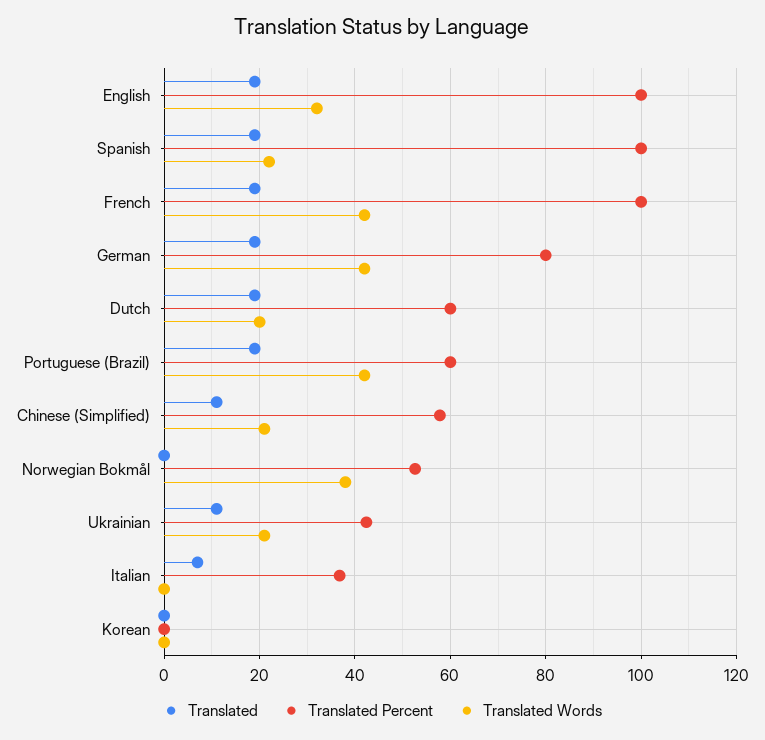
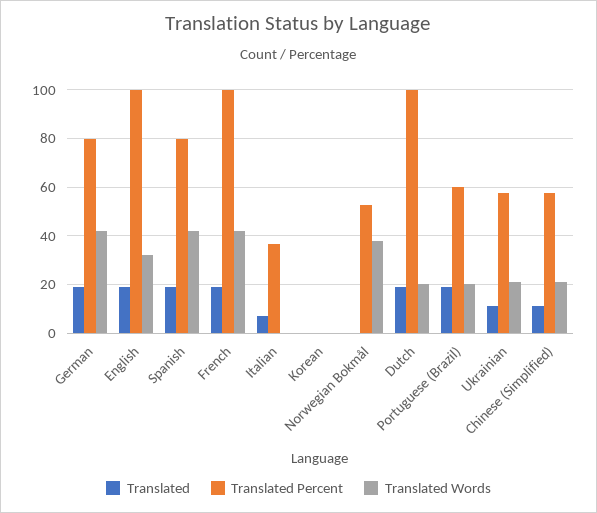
  {
    "Translated": {
      "English": 20,
      "Spanish": 20,
      "French": 20,
      "German": 20,
      "Dutch": 20,
      "Portuguese (Brazil)": 20,
      "Chinese (Simplified)": 12,
      "Norwegian Bokmål": 0,
      "Ukrainian": 12,
      "Italian": 8,
      "Korean": 0
    },
    "Translated Percent": {
      "English": 100,
-     "Spanish": 100,
+     "Spanish": 80,
      "French": 100,
      "German": 80,
-     "Dutch": 60,
+     "Dutch": 100,
      "Portuguese (Brazil)": 60,
      "Chinese (Simplified)": 58,
      "Norwegian Bokmål": 52,
-     "Ukrainian": 42,
+     "Ukrainian": 57.5,
      "Italian": 36,
      "Korean": 0
    },
    "Translated Words": {
      "English": 32,
-     "Spanish": 22,
+     "Spanish": 42.5,
      "French": 42,
      "German": 42,
      "Dutch": 20,
-     "Portuguese (Brazil)": 42,
+     "Portuguese (Brazil)": 20,
      "Chinese (Simplified)": 22,
      "Norwegian Bokmål": 38,
      "Ukrainian": 22,
      "Italian": 0,
      "Korean": 0
    }
  }

